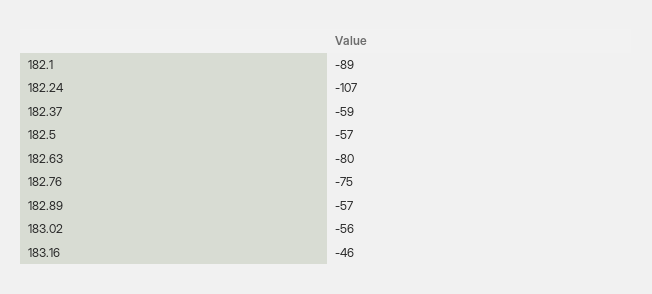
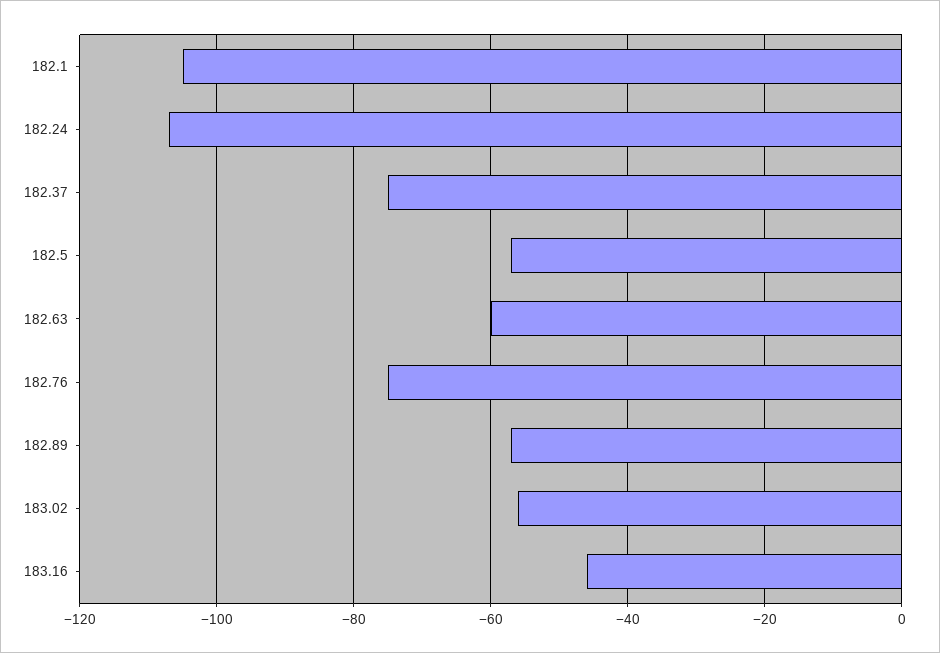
  {
-   "182.1": -89,
+   "182.1": -105,
    "182.24": -107,
-   "182.37": -59,
+   "182.37": -75,
    "182.5": -57,
-   "182.63": -80,
+   "182.63": -60,
    "182.76": -75,
    "182.89": -57,
    "183.02": -56,
    "183.16": -46
  }

